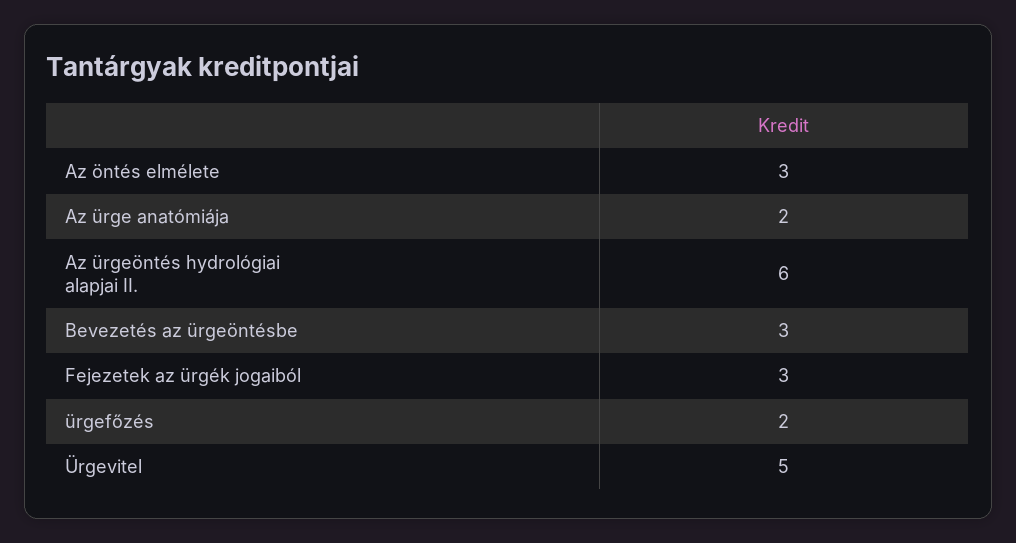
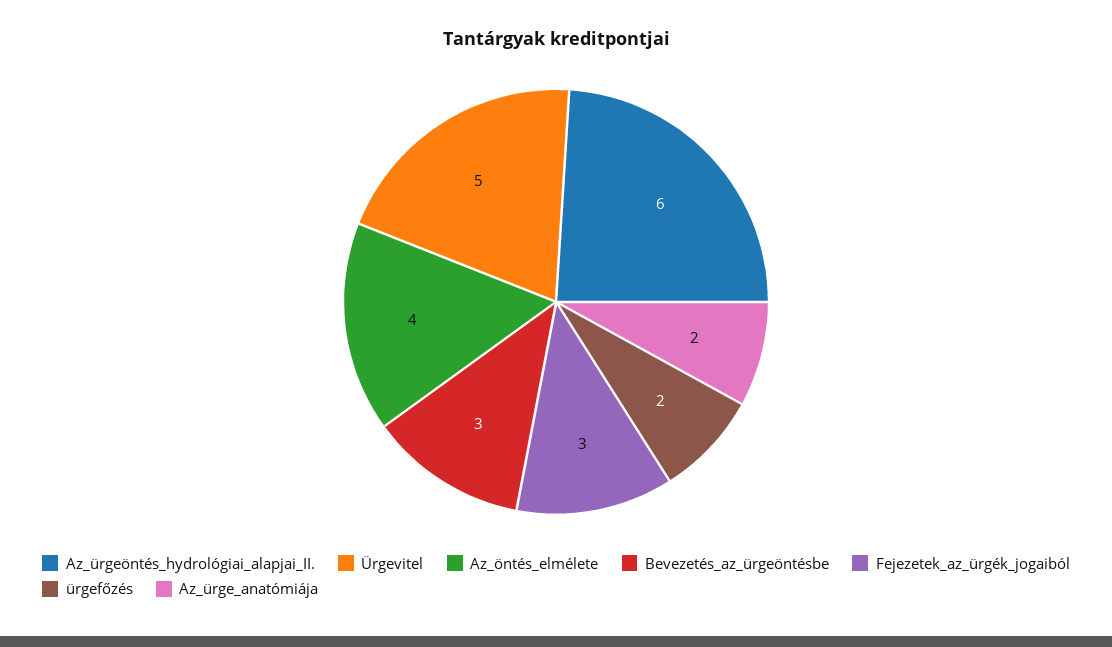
  {
-   "Az öntés elmélete": 3,
+   "Az öntés elmélete": 4,
    "Az ürge anatómiája": 2,
    "Az ürgeöntés hydrológiai alapjai II.": 6,
    "Bevezetés az ürgeöntésbe": 3,
    "Fejezetek az ürgék jogaiból": 3,
    "ürgefőzés": 2,
    "Ürgevitel": 5
  }

